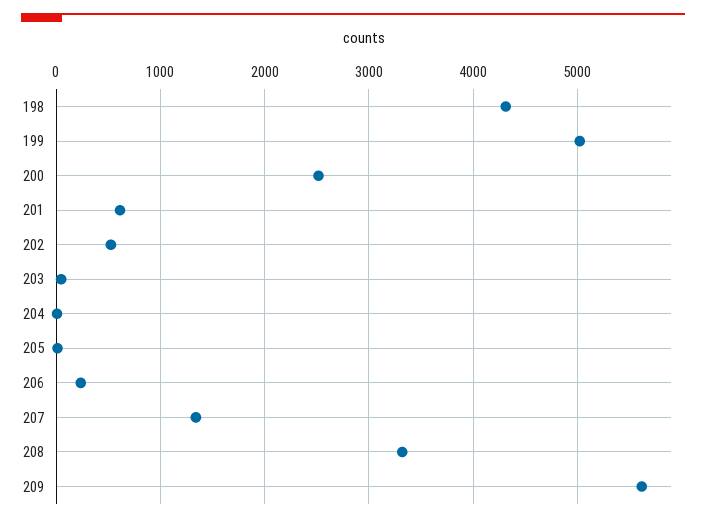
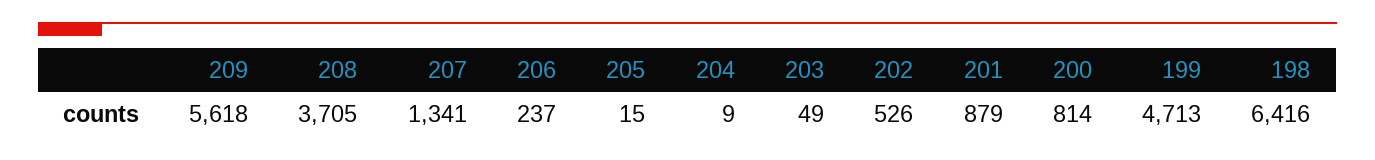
  {
-   "198": 4300,
+   "198": 6416,
-   "199": 5000,
+   "199": 4713,
-   "200": 2500,
+   "200": 814,
-   "201": 600,
+   "201": 879,
    "202": 526,
    "203": 49,
    "204": 9,
    "205": 15,
    "206": 237,
    "207": 1341,
-   "208": 3300,
+   "208": 3705,
    "209": 5618
  }

